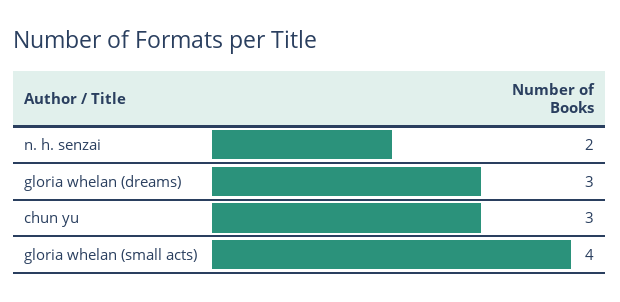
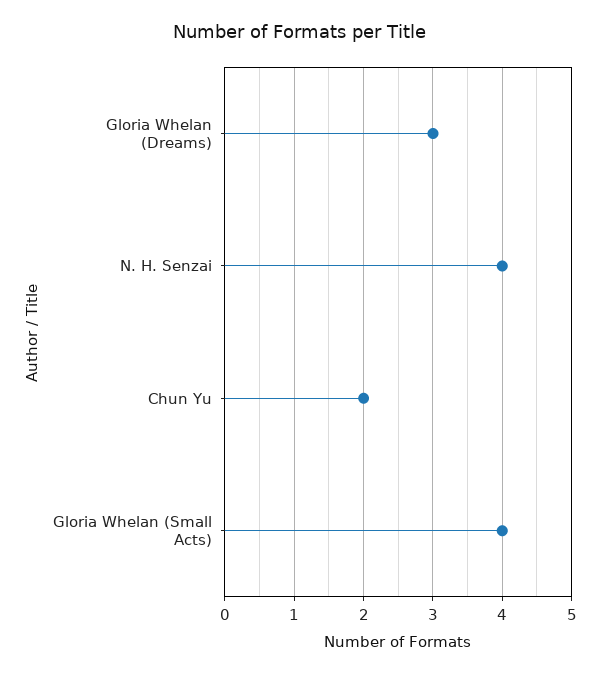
  {
-   "n. h. senzai": 2,
+   "n. h. senzai": 4,
    "gloria whelan (dreams)": 3,
-   "chun yu": 3,
+   "chun yu": 2,
    "gloria whelan (small acts)": 4
  }

